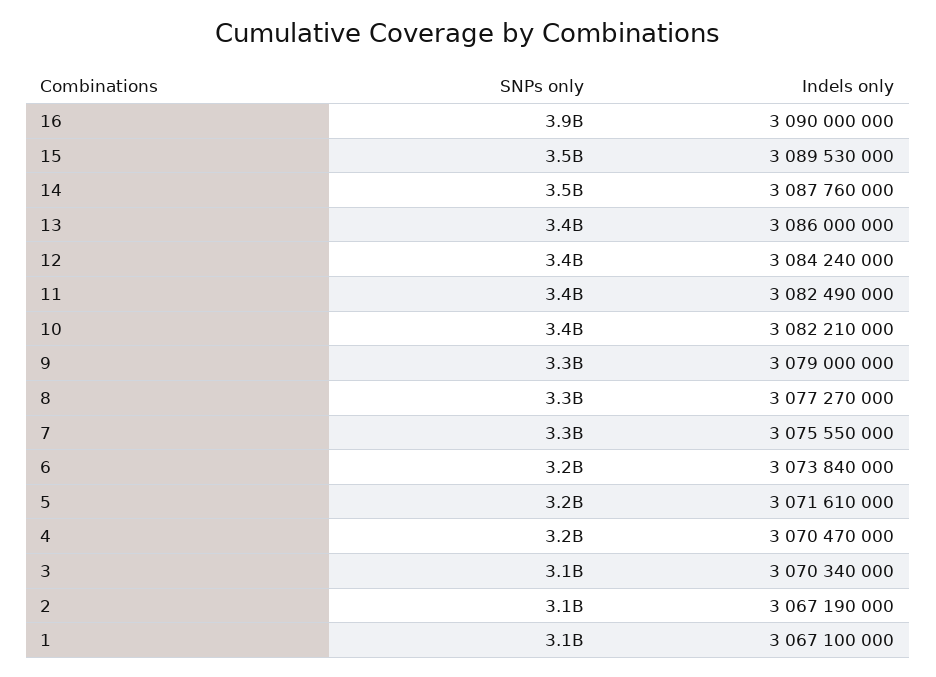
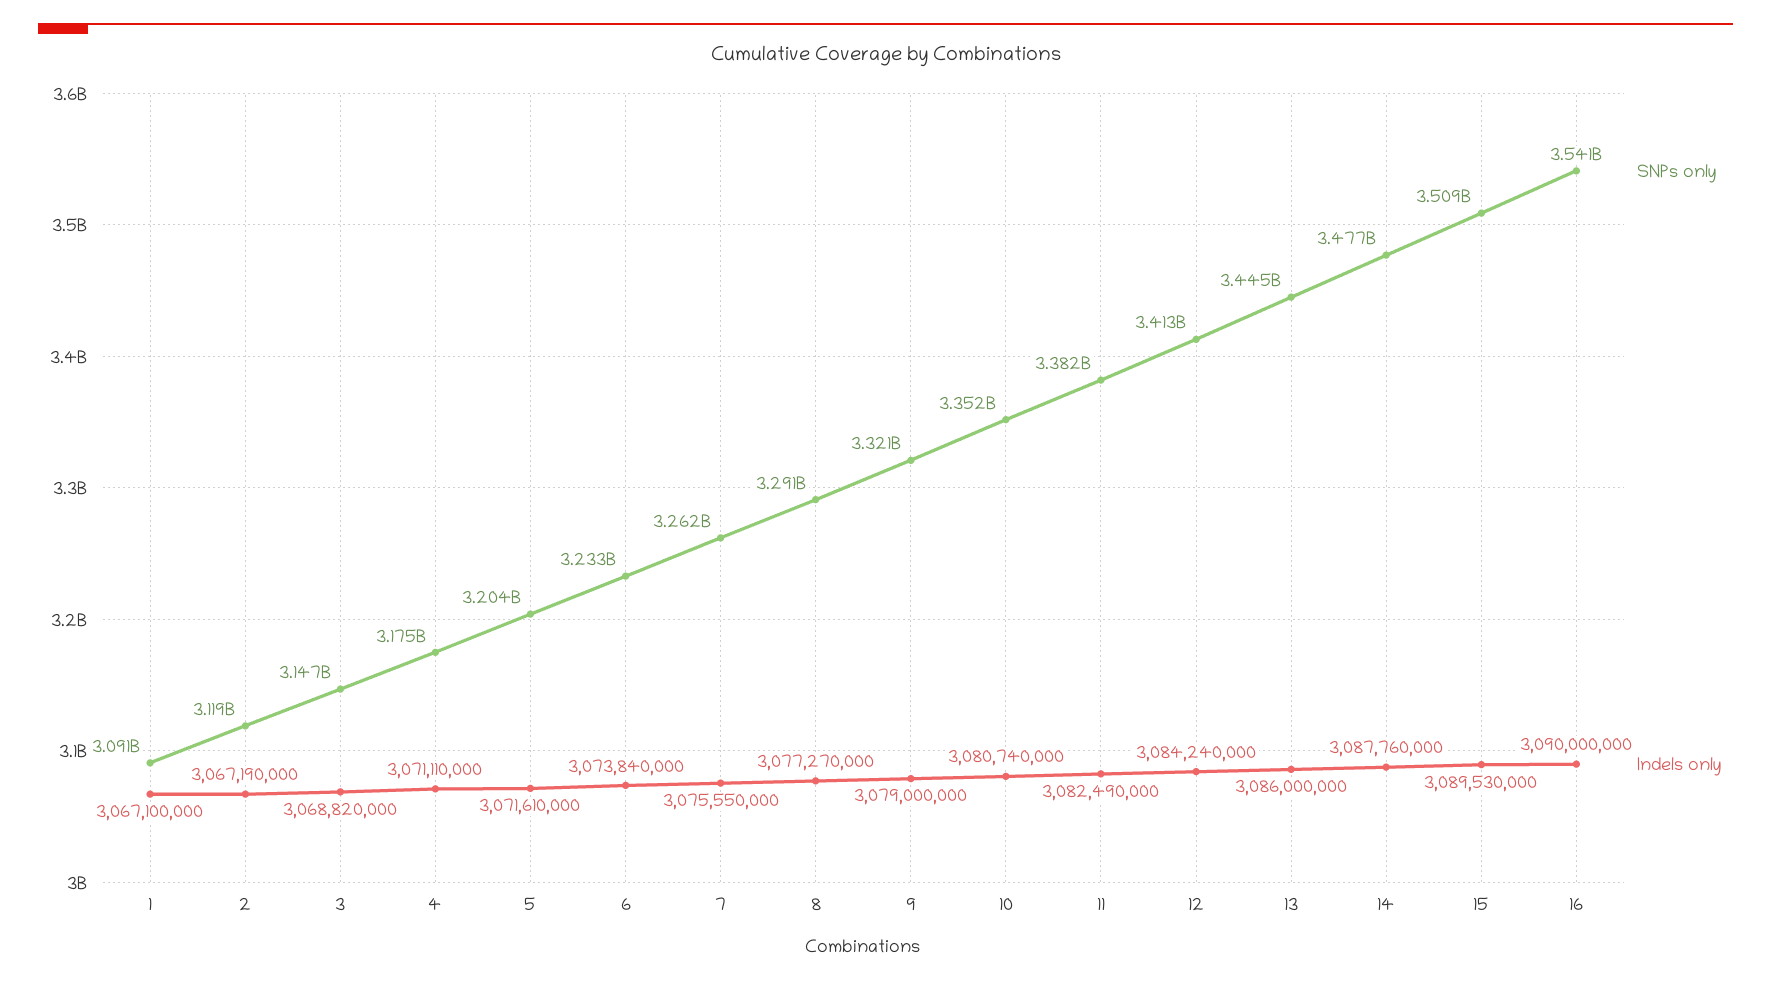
  {
    "SNPs only": {
-     "16": 3900000000,
+     "16": 3541000000,
      "15": 3509000000,
      "14": 3477000000,
      "13": 3445000000,
      "12": 3413000000,
      "11": 3382000000,
      "10": 3352000000,
      "9": 3321000000,
      "8": 3291000000,
      "7": 3262000000,
      "6": 3233000000,
      "5": 3204000000,
      "4": 3175000000,
      "3": 3147000000,
      "2": 3119000000,
      "1": 3091000000
    },
    "Indels only": {
      "16": 3090000000,
      "15": 3089530000,
      "14": 3087760000,
      "13": 3086000000,
      "12": 3084240000,
      "11": 3082490000,
-     "10": 3082210000,
+     "10": 3080740000,
      "9": 3079000000,
      "8": 3077270000,
      "7": 3075550000,
      "6": 3073840000,
      "5": 3071610000,
-     "4": 3070470000,
+     "4": 3071110000,
-     "3": 3070340000,
+     "3": 3068820000,
      "2": 3067190000,
      "1": 3067100000
    }
  }

